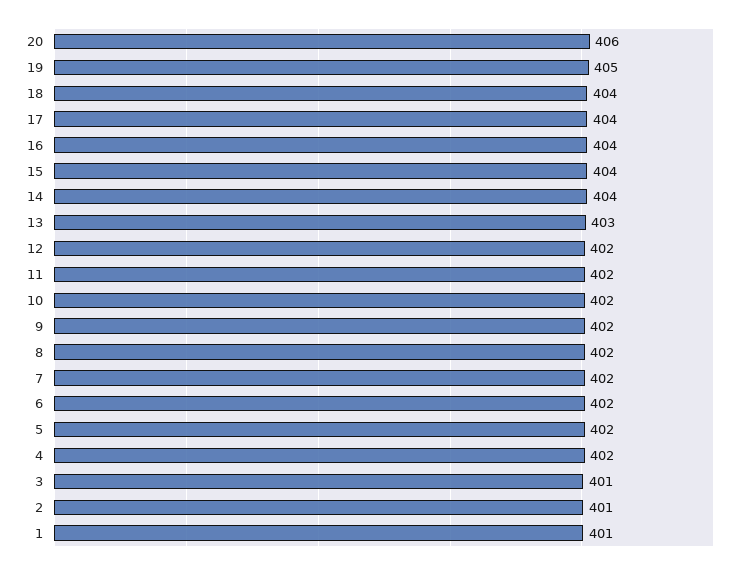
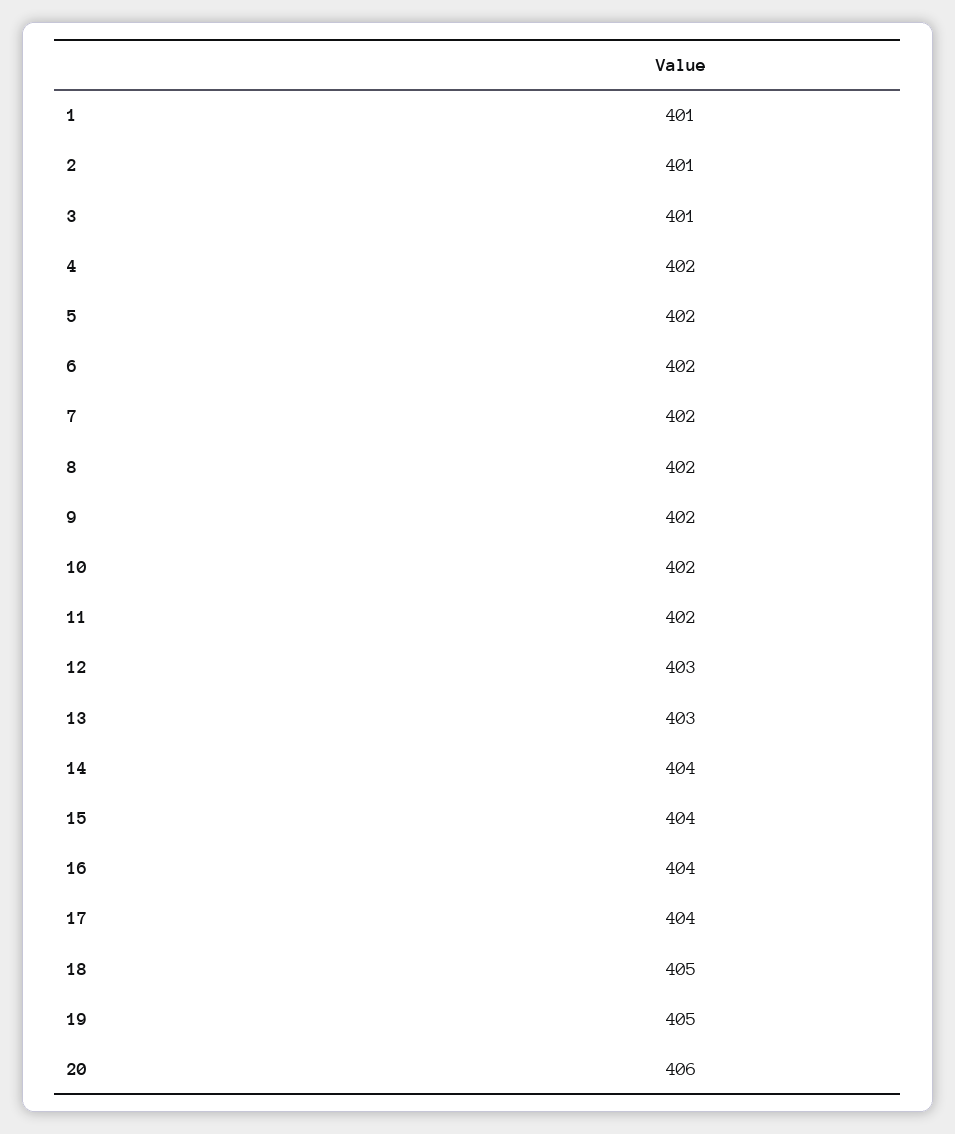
  {
    "20": 406,
    "19": 405,
-   "18": 404,
+   "18": 405,
    "17": 404,
    "16": 404,
    "15": 404,
    "14": 404,
    "13": 403,
-   "12": 402,
+   "12": 403,
    "11": 402,
    "10": 402,
    "9": 402,
    "8": 402,
    "7": 402,
    "6": 402,
    "5": 402,
    "4": 402,
    "3": 401,
    "2": 401,
    "1": 401
  }

